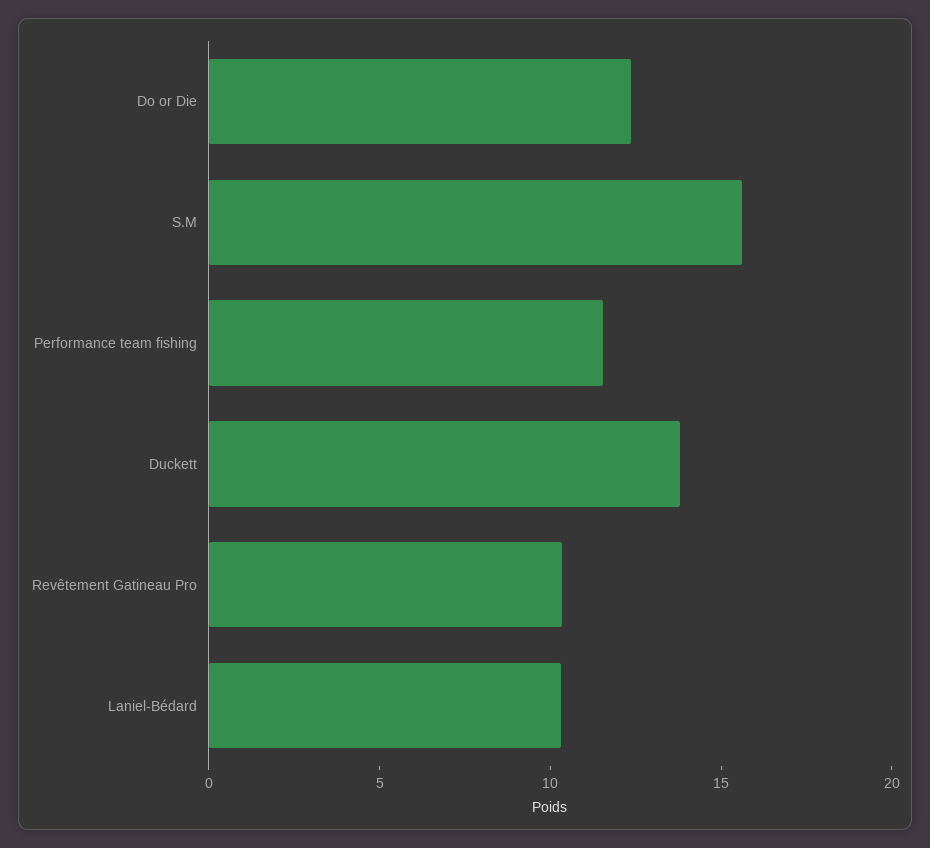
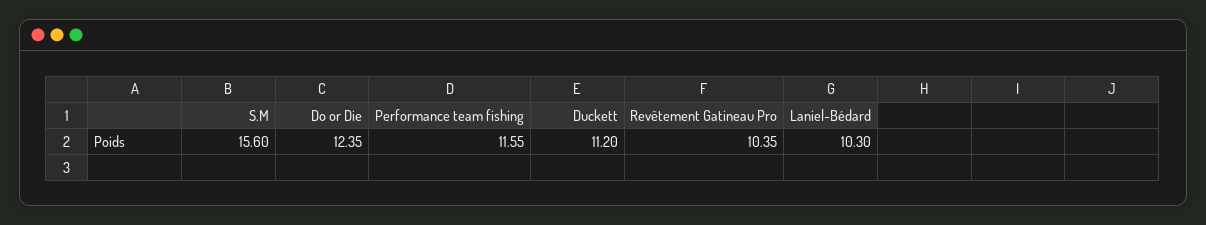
  {
    "Do or Die": 12.35,
    "S.M": 15.6,
    "Performance team fishing": 11.55,
-   "Duckett": 14,
+   "Duckett": 11.2,
    "Revêtement Gatineau Pro": 10.35,
    "Laniel-Bédard": 10.3
  }

